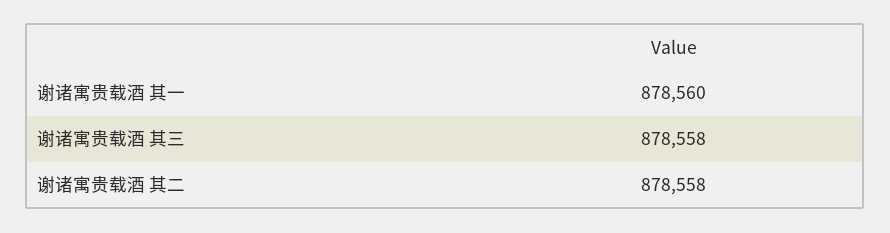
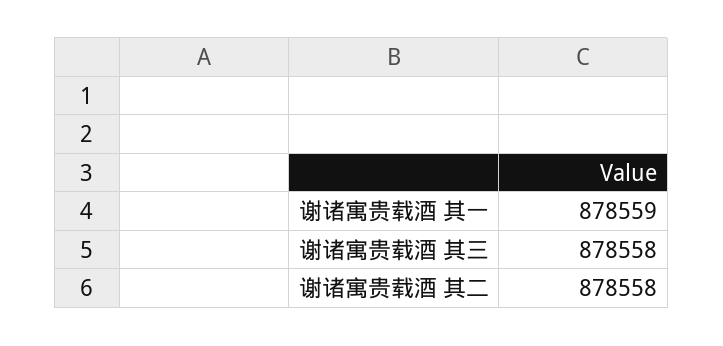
  {
-   "谢诸寓贵载酒 其一": 878560,
+   "谢诸寓贵载酒 其一": 878559,
    "谢诸寓贵载酒 其三": 878558,
    "谢诸寓贵载酒 其二": 878558
  }

